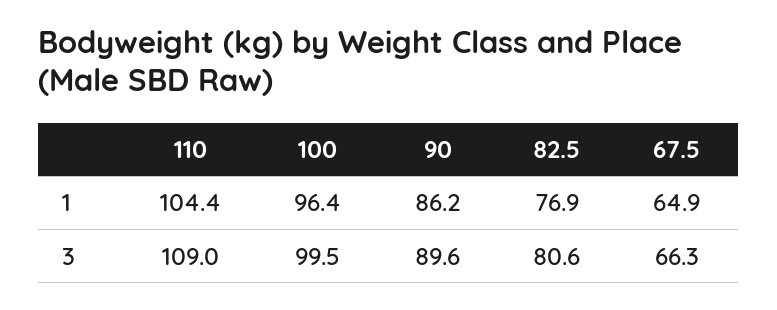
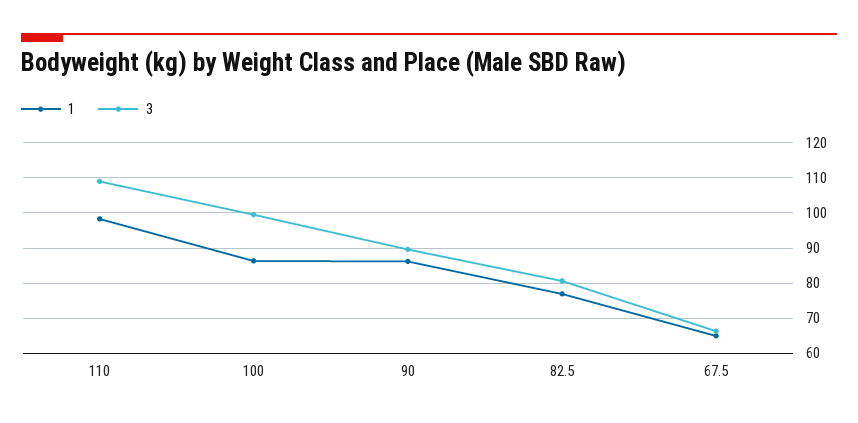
  {
    "1": {
-     "110": 104.4,
+     "110": 98,
-     "100": 96.4,
+     "100": 86,
      "90": 86.2,
      "82.5": 76.9,
      "67.5": 64.9
    },
    "3": {
      "110": 109,
      "100": 99.5,
      "90": 89.6,
      "82.5": 80.6,
      "67.5": 66.3
    }
  }

